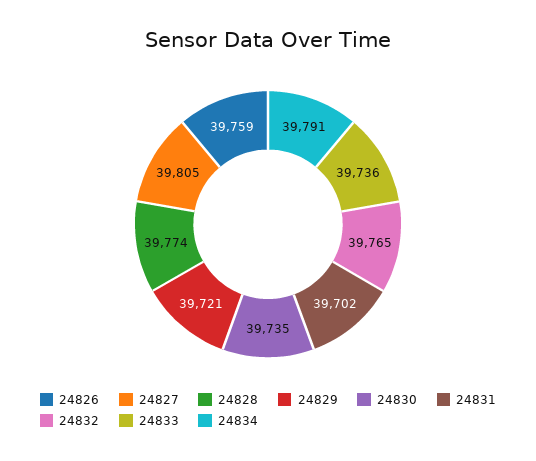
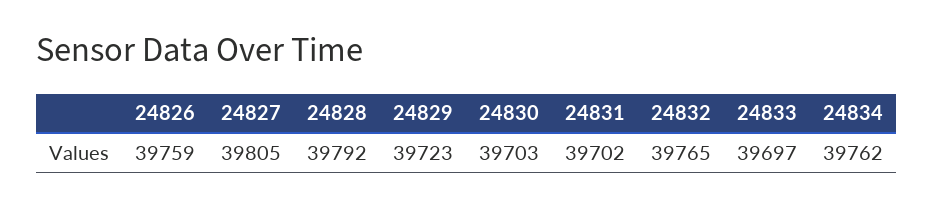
  {
    "24826": 39759,
    "24827": 39805,
-   "24828": 39774,
+   "24828": 39792,
-   "24829": 39721,
+   "24829": 39723,
-   "24830": 39735,
+   "24830": 39703,
    "24831": 39702,
    "24832": 39765,
-   "24833": 39736,
+   "24833": 39697,
-   "24834": 39791
+   "24834": 39762
  }

